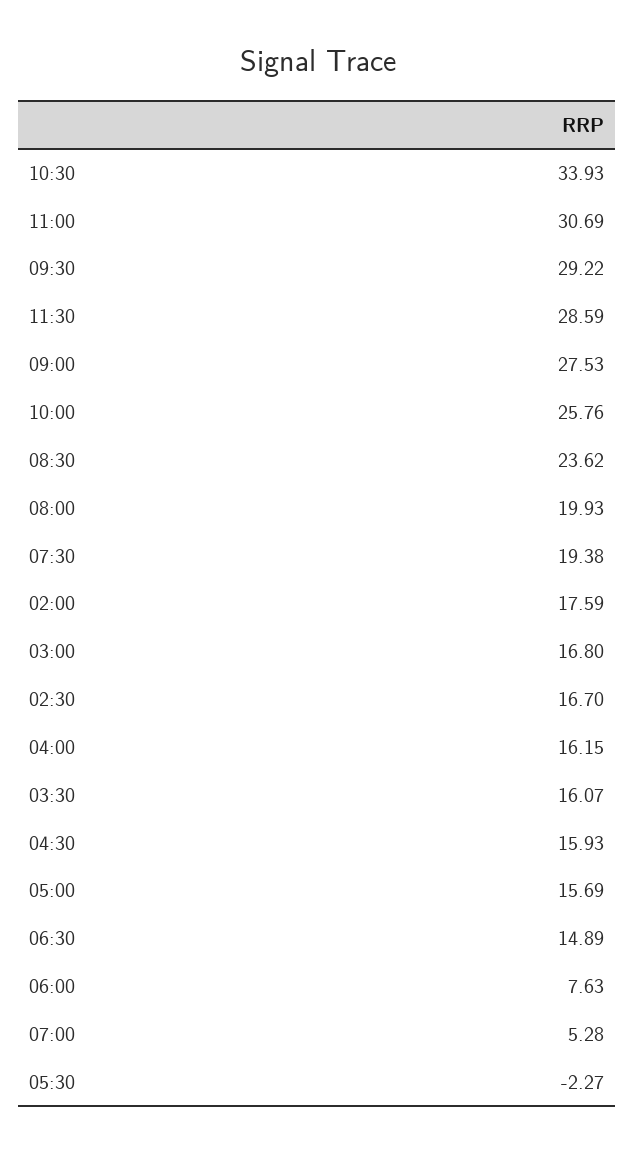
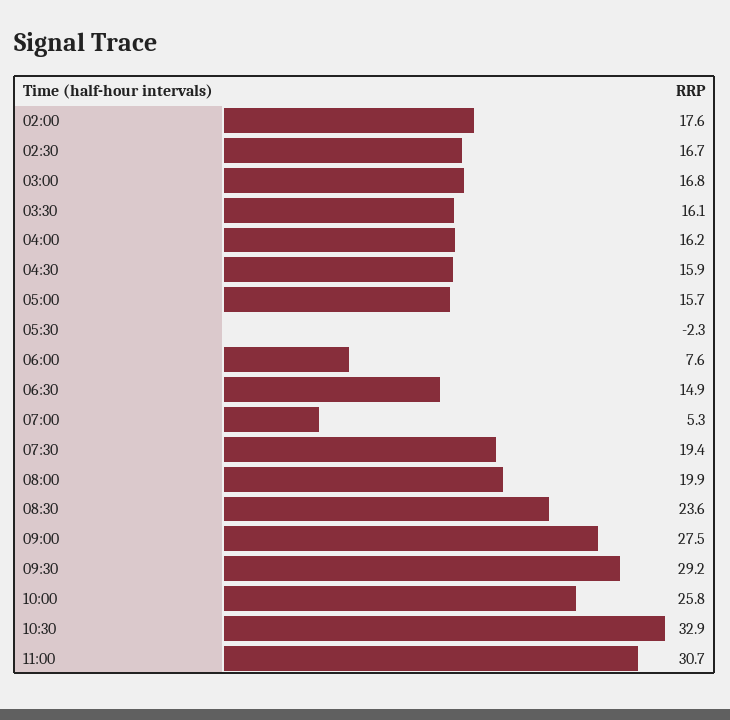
  {
-   "10:30": 33.93,
+   "10:30": 32.9,
    "11:00": 30.69,
    "09:30": 29.22,
-   "11:30": 28.59,
    "09:00": 27.53,
    "10:00": 25.76,
    "08:30": 23.62,
    "08:00": 19.93,
    "07:30": 19.38,
    "02:00": 17.59,
    "03:00": 16.8,
    "02:30": 16.7,
    "04:00": 16.15,
    "03:30": 16.07,
    "04:30": 15.93,
    "05:00": 15.69,
    "06:30": 14.89,
    "06:00": 7.63,
    "07:00": 5.28,
    "05:30": -2.27
  }

